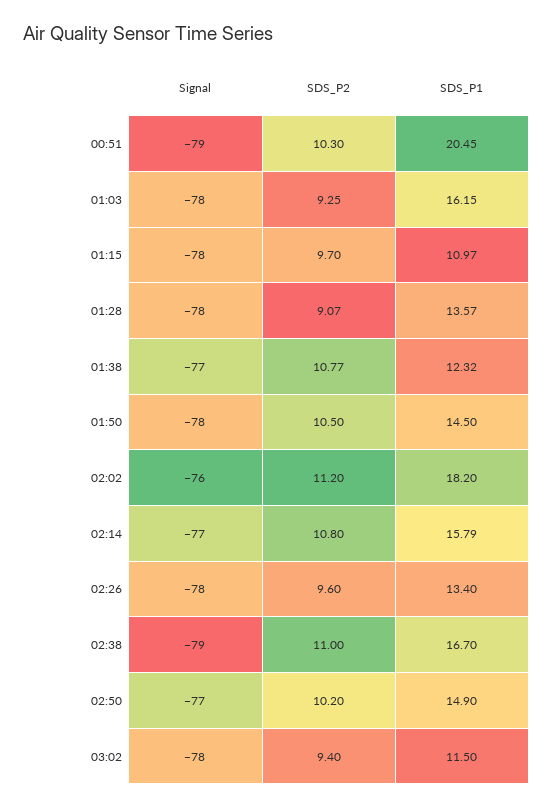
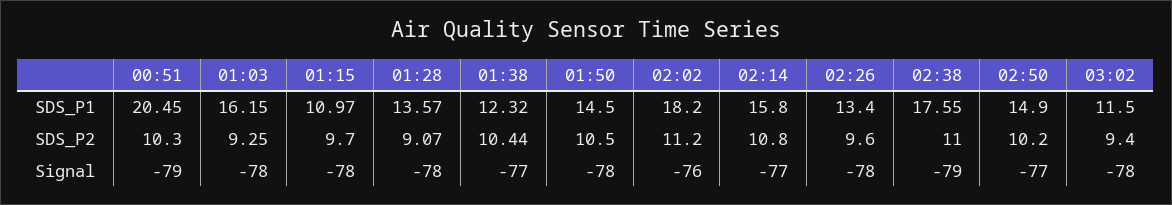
  {
    "Signal": {
      "00:51": -79,
      "01:03": -78,
      "01:15": -78,
      "01:28": -78,
      "01:38": -77,
      "01:50": -78,
      "02:02": -76,
      "02:14": -77,
      "02:26": -78,
      "02:38": -79,
      "02:50": -77,
      "03:02": -78
    },
    "SDS_P2": {
      "00:51": 10.3,
      "01:03": 9.25,
      "01:15": 9.7,
      "01:28": 9.07,
-     "01:38": 10.77,
+     "01:38": 10.44,
      "01:50": 10.5,
      "02:02": 11.2,
      "02:14": 10.8,
      "02:26": 9.6,
      "02:38": 11,
      "02:50": 10.2,
      "03:02": 9.4
    },
    "SDS_P1": {
      "00:51": 20.45,
      "01:03": 16.15,
      "01:15": 10.97,
      "01:28": 13.57,
      "01:38": 12.32,
      "01:50": 14.5,
      "02:02": 18.2,
-     "02:14": 15.79,
+     "02:14": 15.8,
      "02:26": 13.4,
-     "02:38": 16.7,
+     "02:38": 17.55,
      "02:50": 14.9,
      "03:02": 11.5
    }
  }

